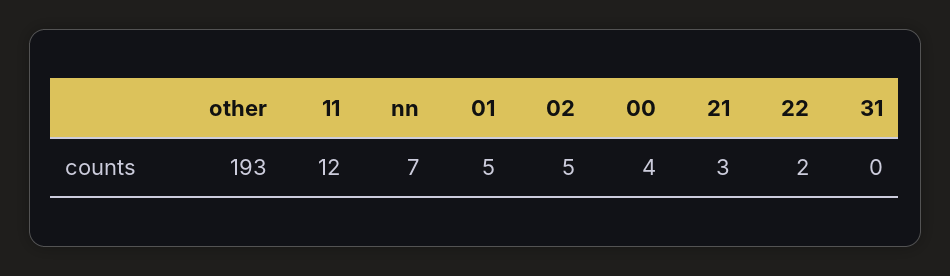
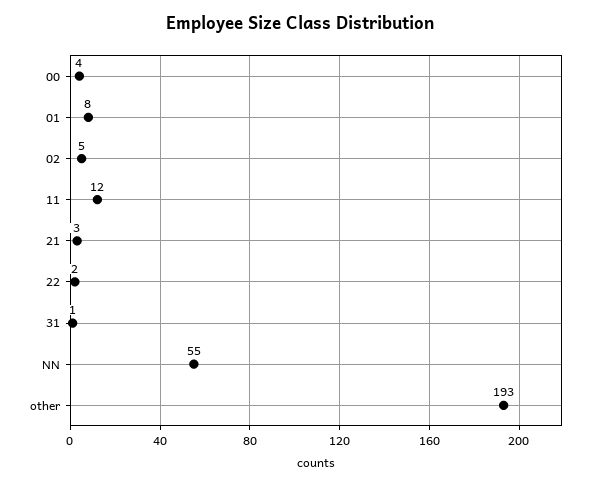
  {
    "other": 193,
    "11": 12,
-   "nn": 7,
+   "nn": 55,
-   "01": 5,
+   "01": 8,
    "02": 5,
    "00": 4,
    "21": 3,
    "22": 2,
-   "31": 0
+   "31": 1
  }

